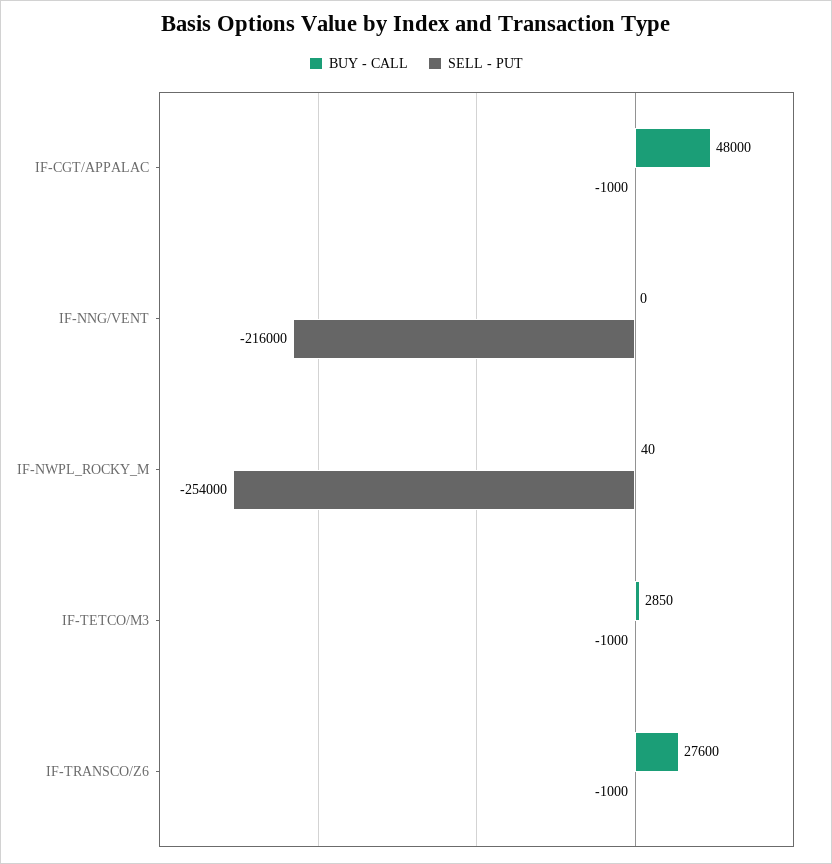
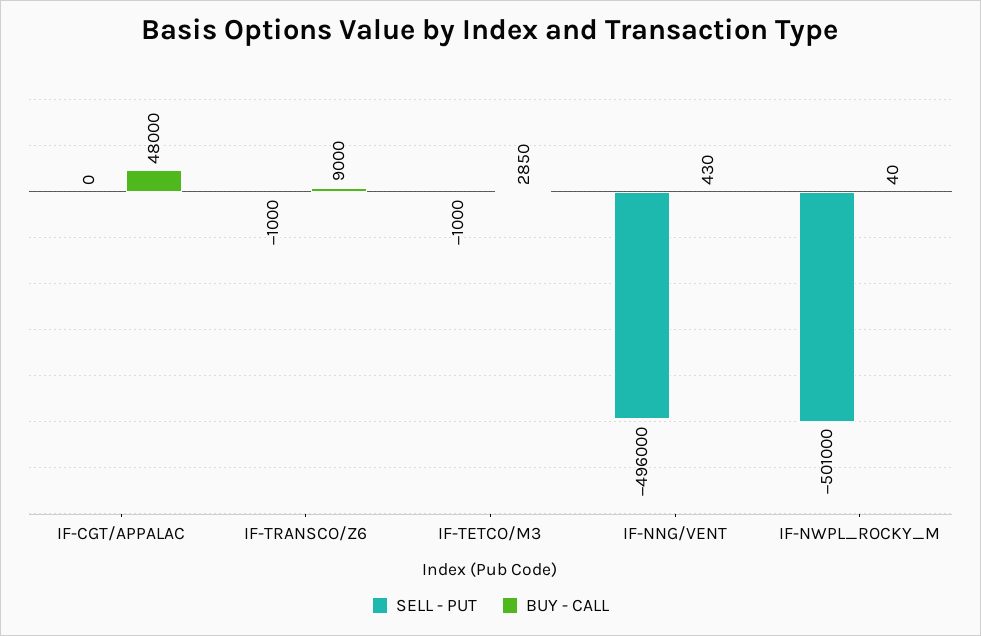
  {
    "BUY - CALL": {
      "IF-CGT/APPALAC": 48000,
-     "IF-NNG/VENT": 0,
+     "IF-NNG/VENT": 430,
      "IF-NWPL_ROCKY_M": 40,
      "IF-TETCO/M3": 2850,
-     "IF-TRANSCO/Z6": 27600
+     "IF-TRANSCO/Z6": 9000
    },
    "SELL - PUT": {
-     "IF-CGT/APPALAC": -1000,
+     "IF-CGT/APPALAC": 0,
-     "IF-NNG/VENT": -216000,
+     "IF-NNG/VENT": -496000,
-     "IF-NWPL_ROCKY_M": -254000,
+     "IF-NWPL_ROCKY_M": -501000,
      "IF-TETCO/M3": -1000,
      "IF-TRANSCO/Z6": -1000
    }
  }

